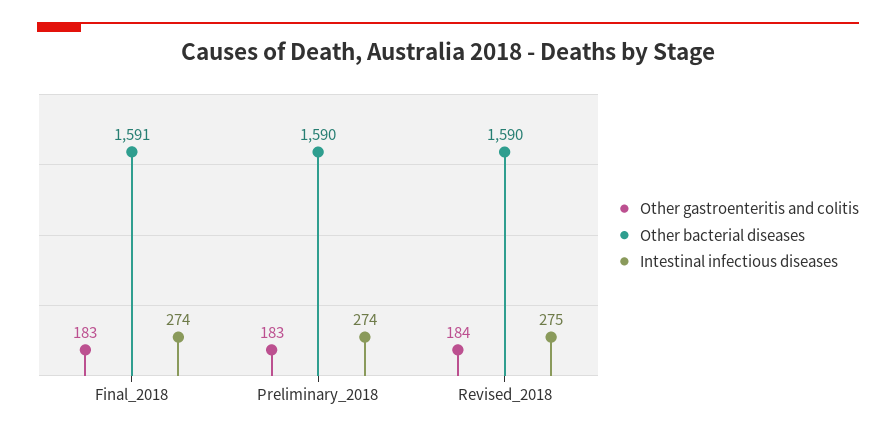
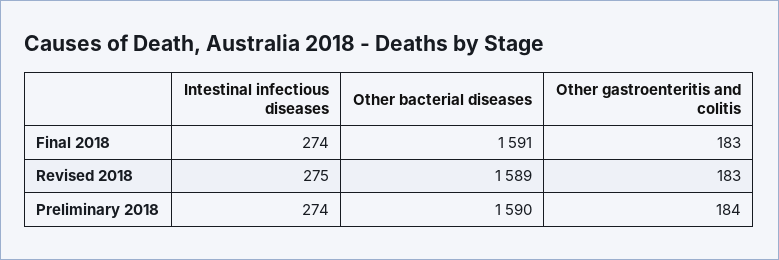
  {
    "Other gastroenteritis and colitis": {
      "Final_2018": 183,
-     "Preliminary_2018": 183,
+     "Preliminary_2018": 184,
-     "Revised_2018": 184
+     "Revised_2018": 183
    },
    "Other bacterial diseases": {
      "Final_2018": 1591,
      "Preliminary_2018": 1590,
-     "Revised_2018": 1590
+     "Revised_2018": 1589
    },
    "Intestinal infectious diseases": {
      "Final_2018": 274,
      "Preliminary_2018": 274,
      "Revised_2018": 275
    }
  }

